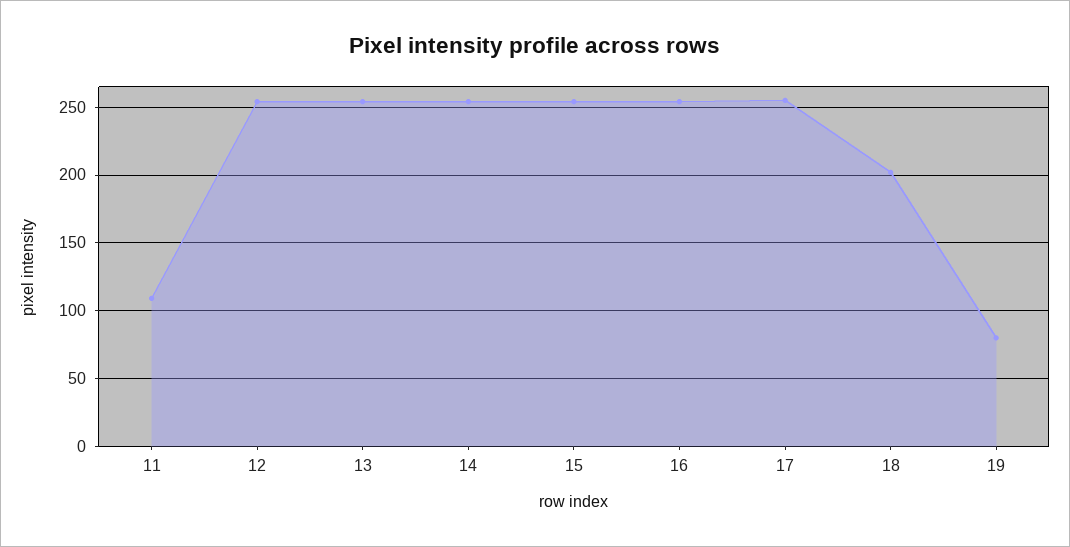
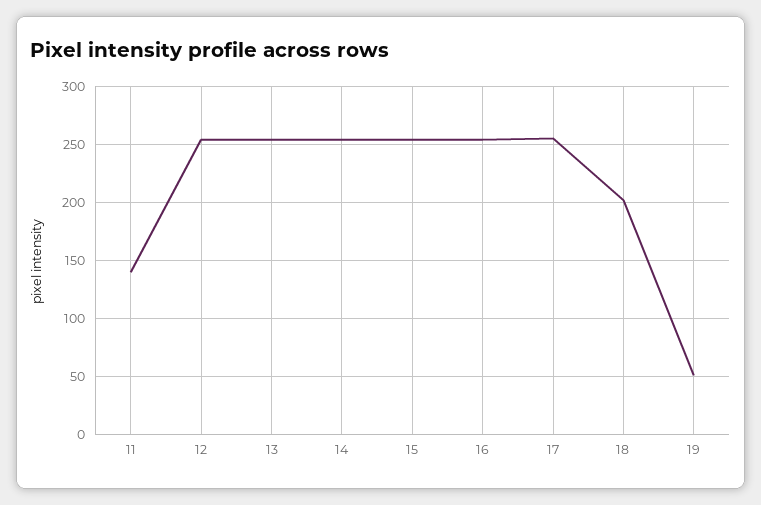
  {
-   "11": 110,
+   "11": 140,
    "12": 255,
    "13": 255,
    "14": 255,
    "15": 255,
    "16": 255,
    "17": 255,
    "18": 200,
-   "19": 80
+   "19": 50
  }

